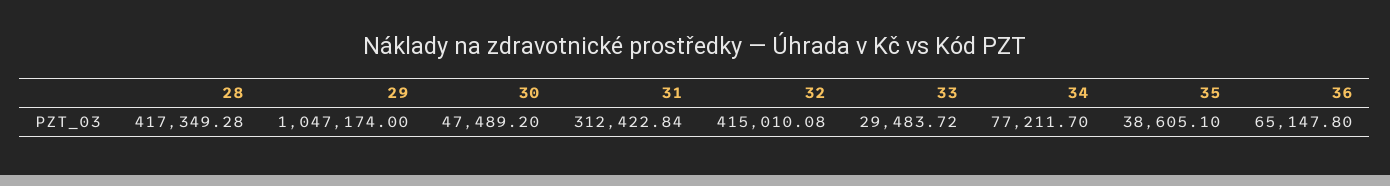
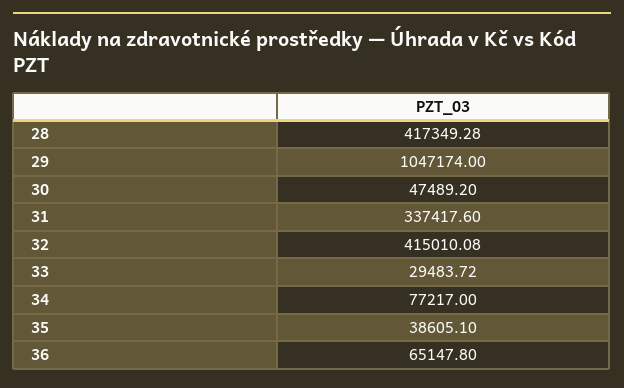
  {
    "28": 417349.28,
    "29": 1047174,
    "30": 47489.2,
-   "31": 312422.84,
+   "31": 337417.6,
    "32": 415010.08,
    "33": 29483.72,
-   "34": 77211.7,
+   "34": 77217,
    "35": 38605.1,
    "36": 65147.8
  }

